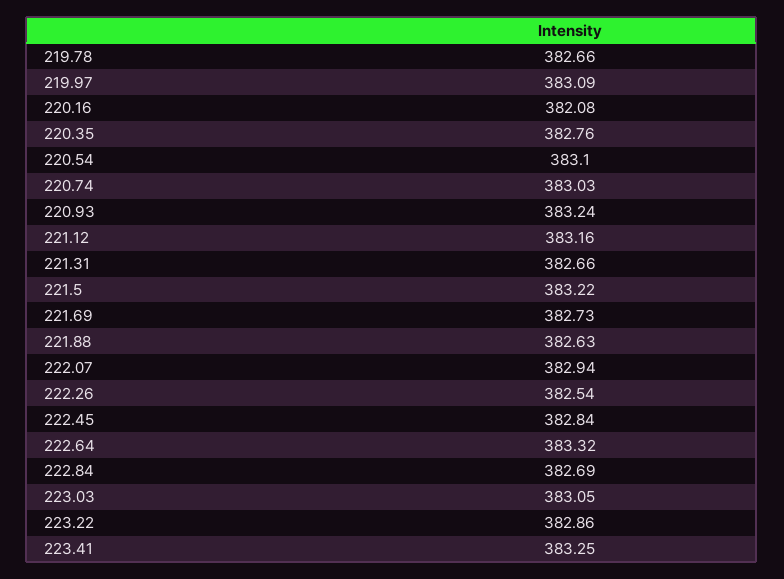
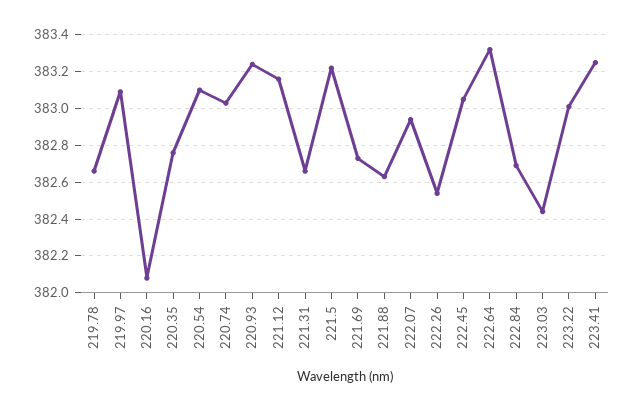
  {
    "219.78": 382.66,
    "219.97": 383.09,
    "220.16": 382.08,
    "220.35": 382.76,
    "220.54": 383.1,
    "220.74": 383.03,
    "220.93": 383.24,
    "221.12": 383.16,
    "221.31": 382.66,
    "221.5": 383.22,
    "221.69": 382.73,
    "221.88": 382.63,
    "222.07": 382.94,
    "222.26": 382.54,
-   "222.45": 382.84,
+   "222.45": 383.05,
    "222.64": 383.32,
    "222.84": 382.69,
-   "223.03": 383.05,
+   "223.03": 382.45,
-   "223.22": 382.86,
+   "223.22": 383,
    "223.41": 383.25
  }

